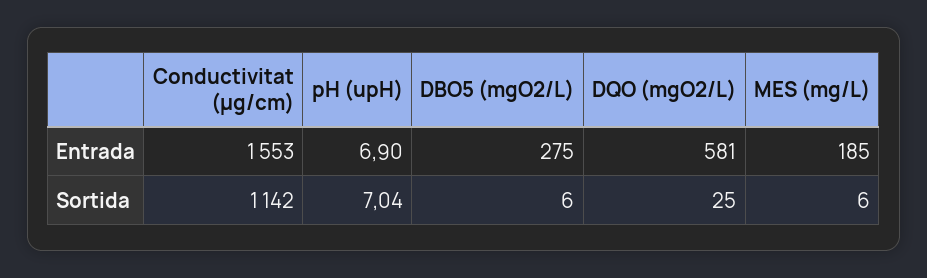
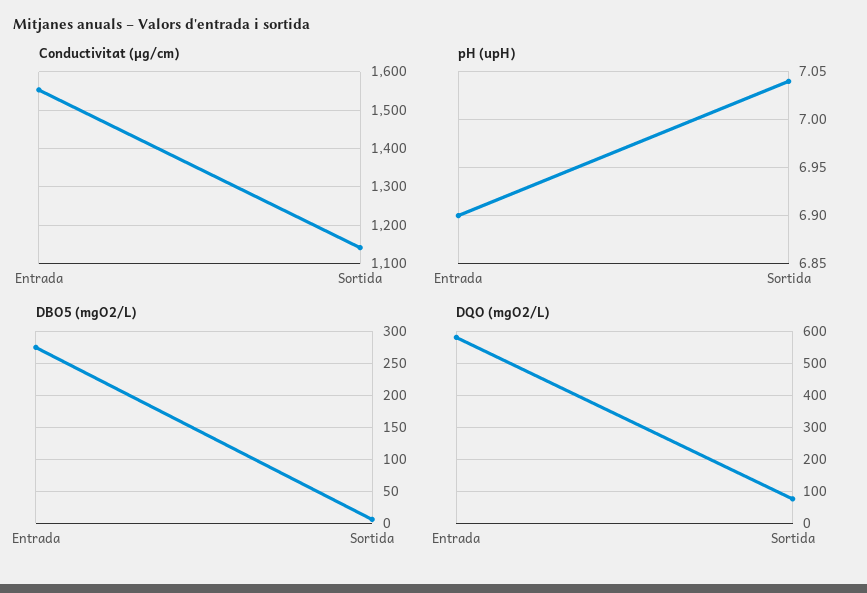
  {
    "Conductivitat (µg/cm)": {
      "Entrada": 1553,
      "Sortida": 1142
    },
    "pH (upH)": {
      "Entrada": 6.9,
      "Sortida": 7.04
    },
    "DBO5 (mgO2/L)": {
      "Entrada": 275,
      "Sortida": 6
    },
    "DQO (mgO2/L)": {
      "Entrada": 581,
-     "Sortida": 25
+     "Sortida": 80
-   },
+   }
-   "MES (mg/L)": {
-     "Entrada": 185,
-     "Sortida": 6
-   }
  }

